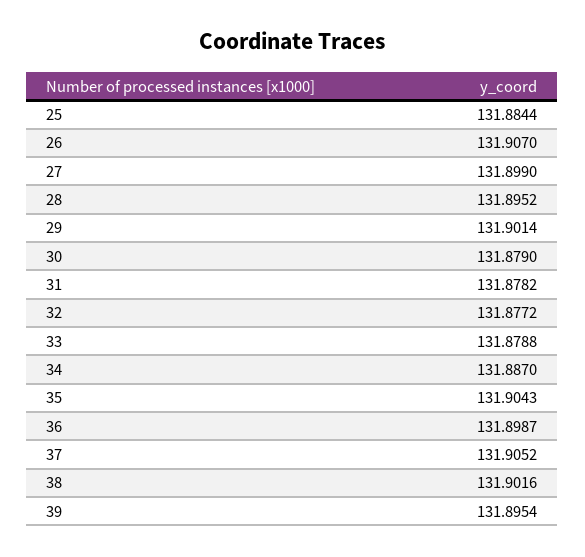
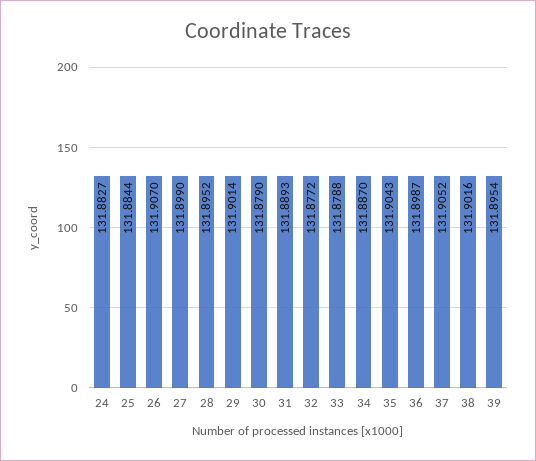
  {
    "25": 131.8844,
    "26": 131.907,
    "27": 131.899,
    "28": 131.8952,
    "29": 131.9014,
    "30": 131.879,
-   "31": 131.8782,
+   "31": 131.8893,
    "32": 131.8772,
    "33": 131.8788,
    "34": 131.887,
    "35": 131.9043,
    "36": 131.8987,
    "37": 131.9052,
    "38": 131.9016,
-   "39": 131.8954
+   "39": 131.8954,
+   "24": 131.8827
  }

